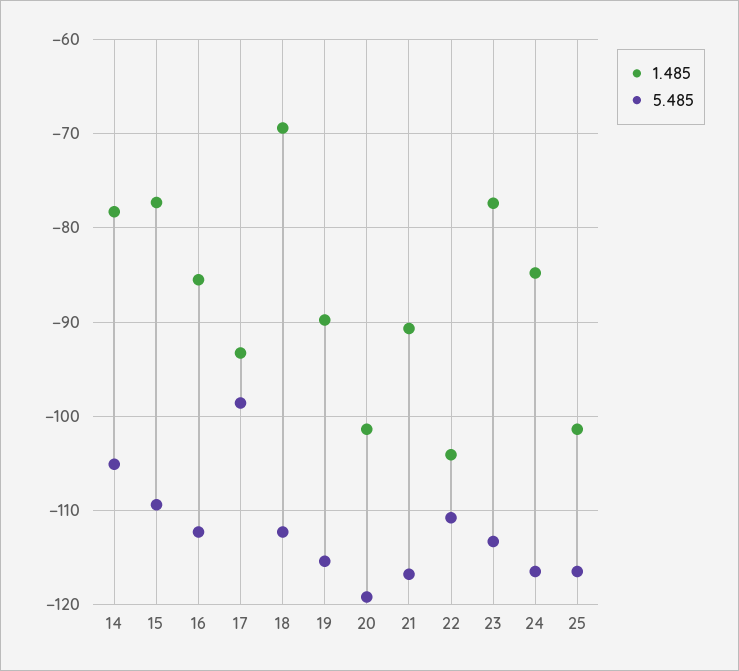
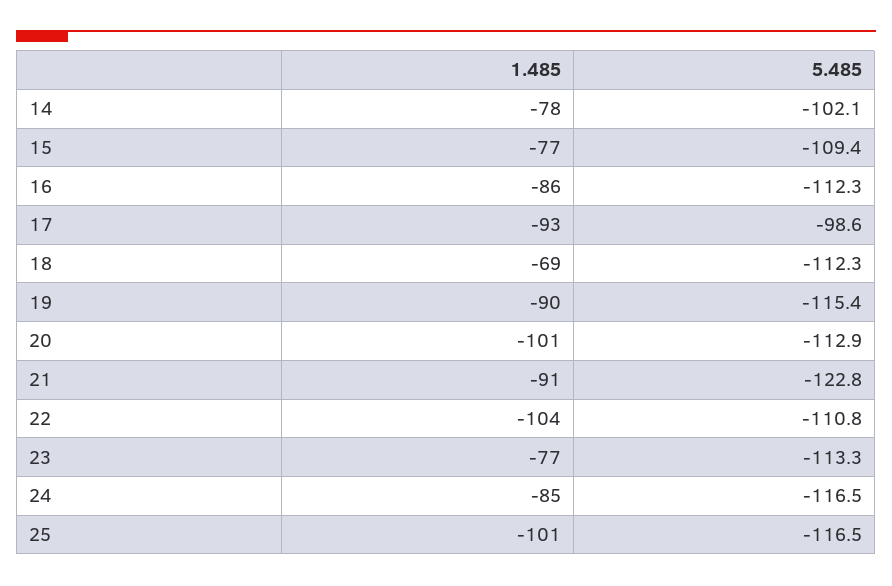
  {
    "1.485": {
      "14": -78,
      "15": -77,
      "16": -86,
      "17": -93,
      "18": -69,
      "19": -90,
      "20": -101,
      "21": -91,
      "22": -104,
      "23": -77,
      "24": -85,
      "25": -101
    },
    "5.485": {
-     "14": -105,
+     "14": -102.1,
      "15": -109.4,
      "16": -112.3,
      "17": -98.6,
      "18": -112.3,
      "19": -115.4,
-     "20": -119,
+     "20": -112.9,
-     "21": -117,
+     "21": -122.8,
      "22": -110.8,
      "23": -113.3,
      "24": -116.5,
      "25": -116.5
    }
  }

